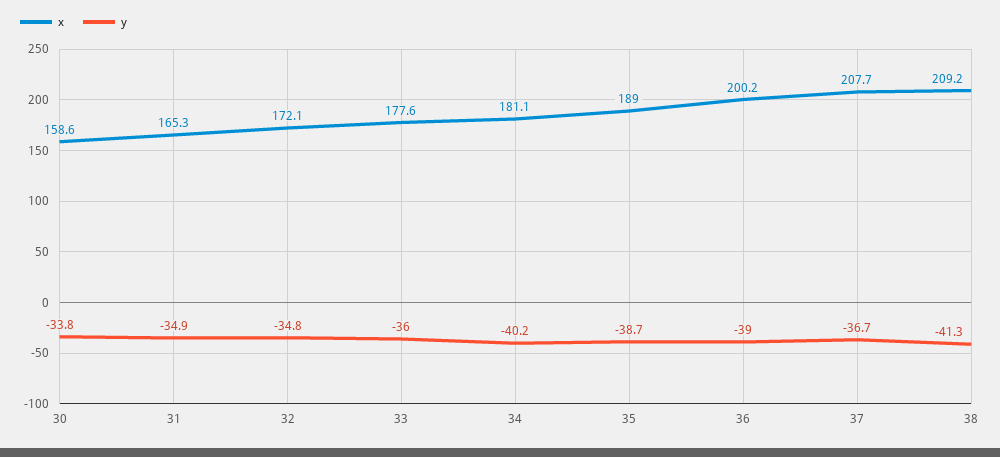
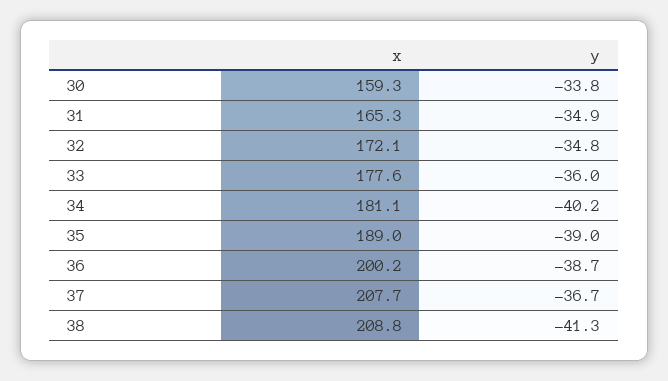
  {
    "x": {
-     "30": 158.6,
+     "30": 159.3,
      "31": 165.3,
      "32": 172.1,
      "33": 177.6,
      "34": 181.1,
      "35": 189,
      "36": 200.2,
      "37": 207.7,
-     "38": 209.2
+     "38": 208.8
    },
    "y": {
      "30": -33.8,
      "31": -34.9,
      "32": -34.8,
      "33": -36,
      "34": -40.2,
-     "35": -38.7,
+     "35": -39,
-     "36": -39,
+     "36": -38.7,
      "37": -36.7,
      "38": -41.3
    }
  }

